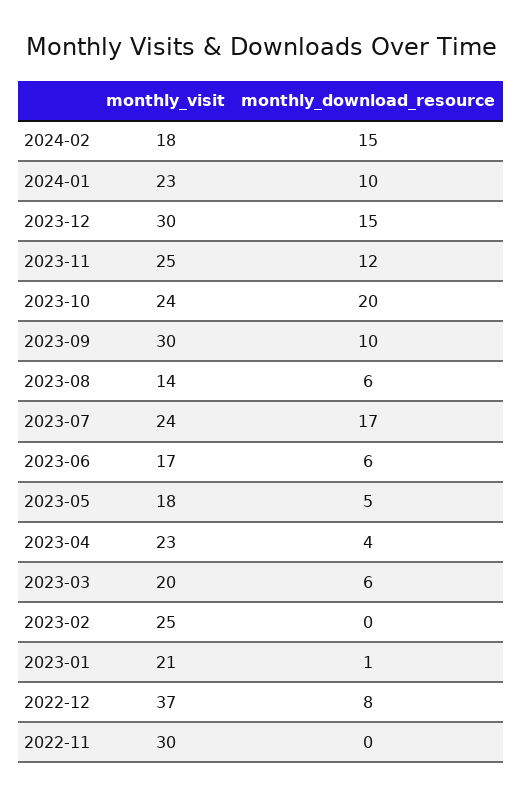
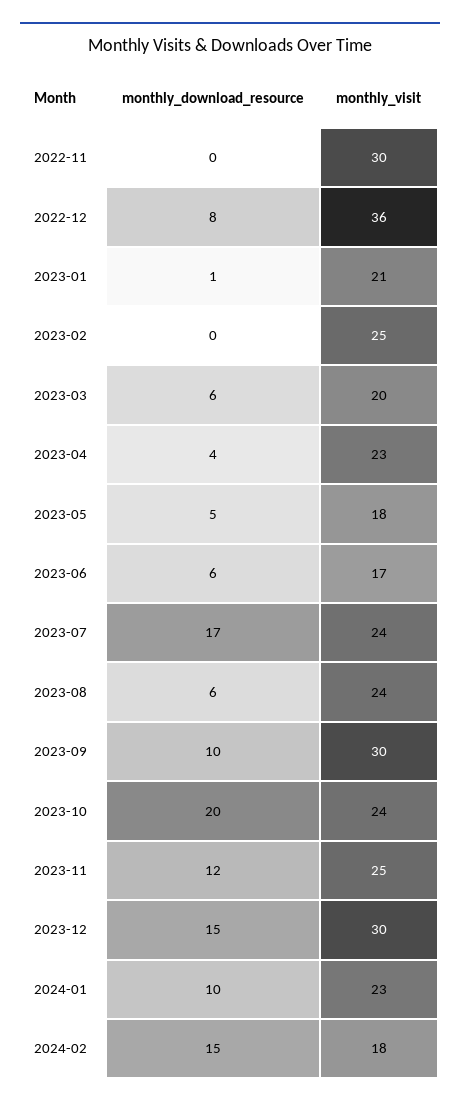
  {
    "monthly_visit": {
      "2024-02": 18,
      "2024-01": 23,
      "2023-12": 30,
      "2023-11": 25,
      "2023-10": 24,
      "2023-09": 30,
-     "2023-08": 14,
+     "2023-08": 24,
      "2023-07": 24,
      "2023-06": 17,
      "2023-05": 18,
      "2023-04": 23,
      "2023-03": 20,
      "2023-02": 25,
      "2023-01": 21,
-     "2022-12": 37,
+     "2022-12": 36,
      "2022-11": 30
    },
    "monthly_download_resource": {
      "2024-02": 15,
      "2024-01": 10,
      "2023-12": 15,
      "2023-11": 12,
      "2023-10": 20,
      "2023-09": 10,
      "2023-08": 6,
      "2023-07": 17,
      "2023-06": 6,
      "2023-05": 5,
      "2023-04": 4,
      "2023-03": 6,
      "2023-02": 0,
      "2023-01": 1,
      "2022-12": 8,
      "2022-11": 0
    }
  }

